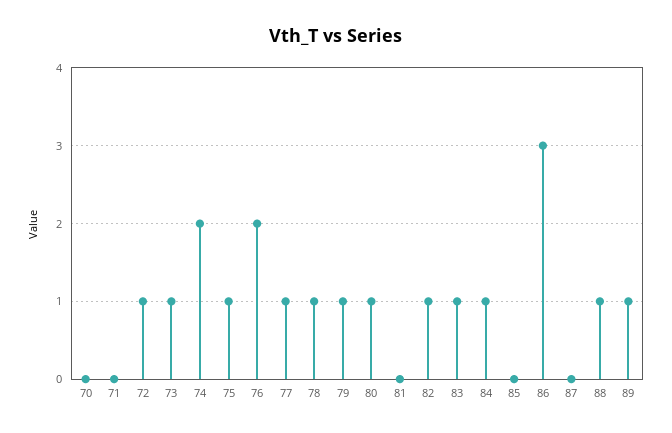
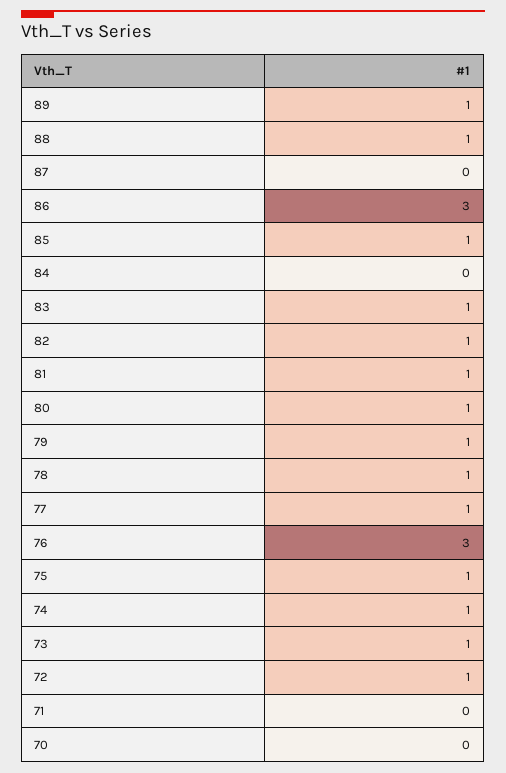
  {
    "70": 0,
    "71": 0,
    "72": 1,
    "73": 1,
-   "74": 2,
+   "74": 1,
    "75": 1,
-   "76": 2,
+   "76": 3,
    "77": 1,
    "78": 1,
    "79": 1,
    "80": 1,
-   "81": 0,
+   "81": 1,
    "82": 1,
    "83": 1,
-   "84": 1,
+   "84": 0,
-   "85": 0,
+   "85": 1,
    "86": 3,
    "87": 0,
    "88": 1,
    "89": 1
  }

